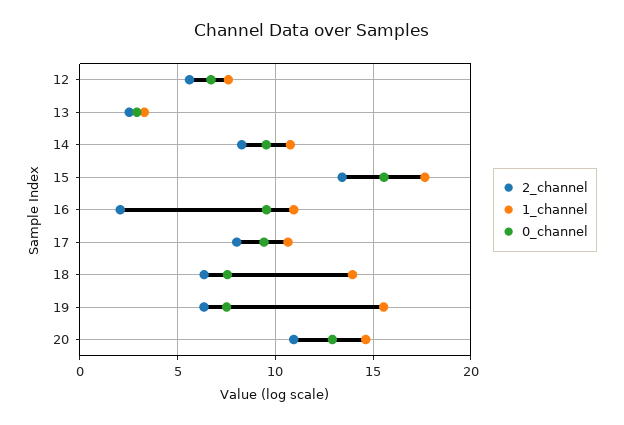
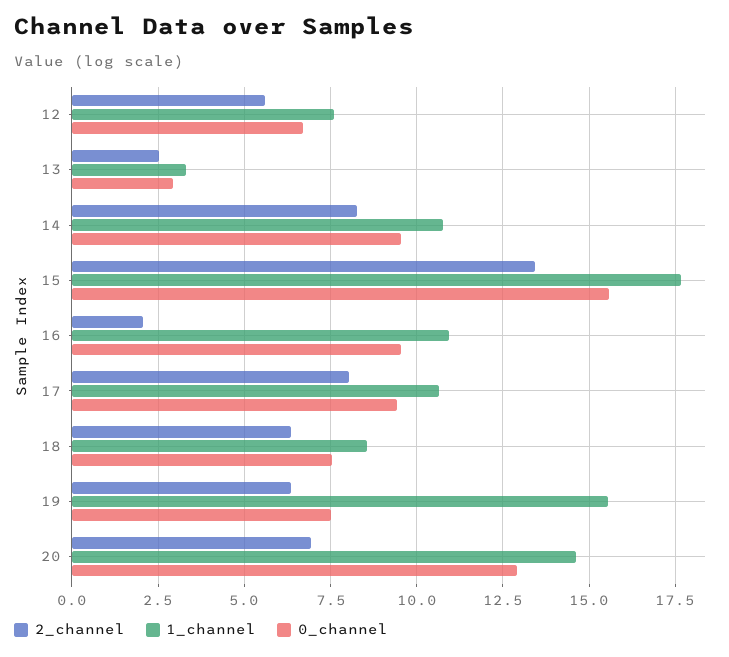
  {
    "2_channel": {
      "12": 5.5,
      "13": 2.5,
      "14": 8.25,
      "15": 13.5,
      "16": 2,
      "17": 8,
      "18": 6.25,
      "19": 6.25,
-     "20": 11
+     "20": 7
    },
    "1_channel": {
      "12": 7.5,
      "13": 3.25,
      "14": 10.75,
      "15": 17.75,
      "16": 11,
      "17": 10.75,
-     "18": 14,
+     "18": 8.5,
      "19": 15.5,
      "20": 14.75
    },
    "0_channel": {
      "12": 6.75,
      "13": 3,
      "14": 9.5,
      "15": 15.5,
      "16": 9.5,
      "17": 9.5,
      "18": 7.5,
      "19": 7.5,
      "20": 13
    }
  }

